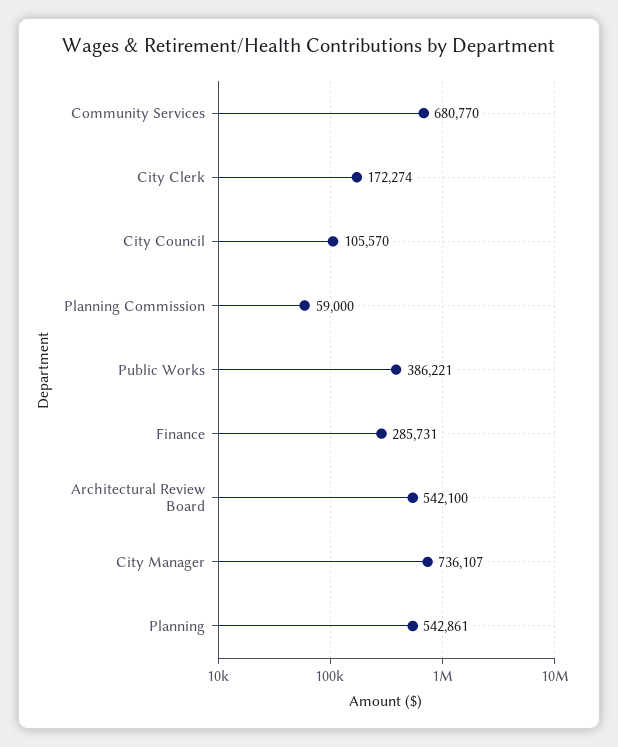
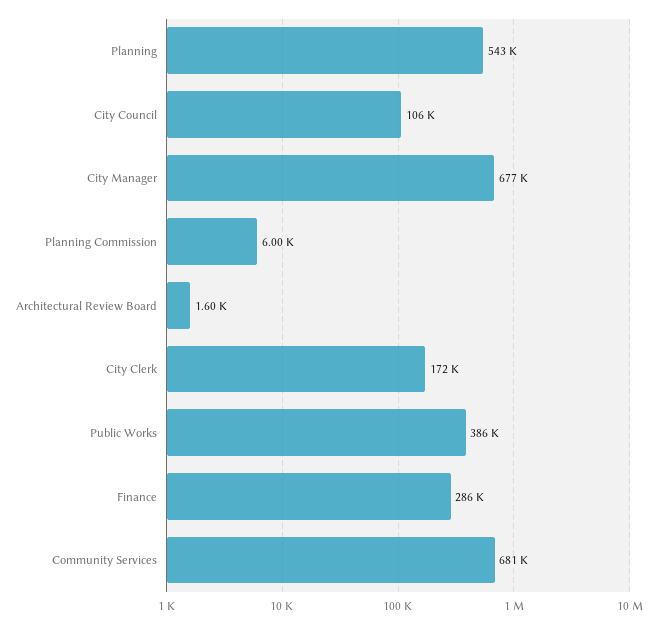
  {
    "Community Services": 680770,
    "City Clerk": 172274,
    "City Council": 105570,
-   "Planning Commission": 59000,
+   "Planning Commission": 6000,
    "Public Works": 386221,
    "Finance": 285731,
-   "Architectural Review Board": 542100,
+   "Architectural Review Board": 1600,
-   "City Manager": 736107,
+   "City Manager": 677000,
    "Planning": 542861
  }

